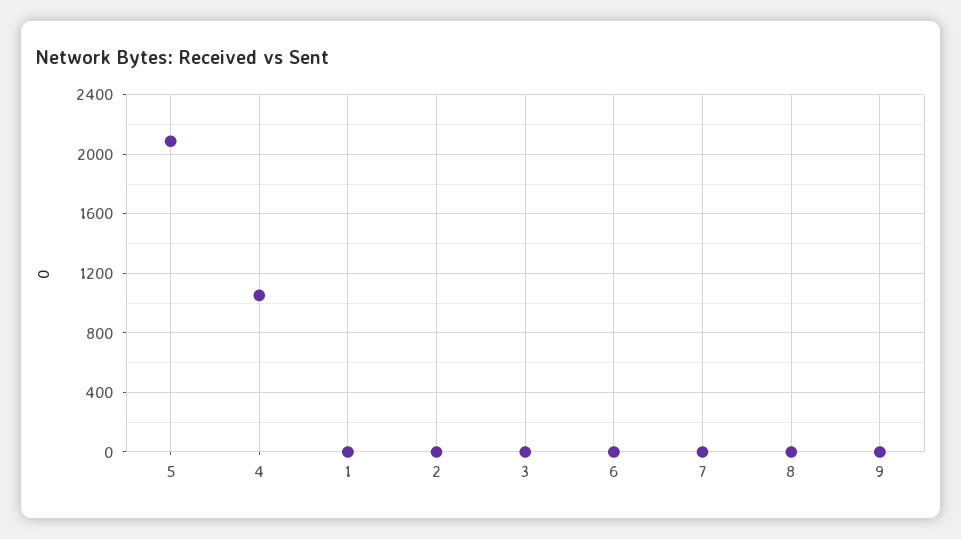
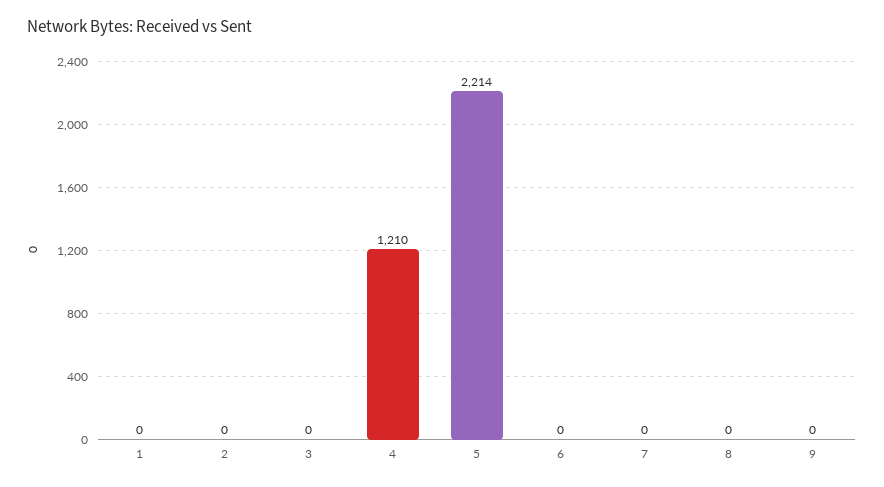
  {
-   "5": 2100,
+   "5": 2214,
-   "4": 1050,
+   "4": 1210,
    "1": 0,
    "2": 0,
    "3": 0,
    "6": 0,
    "7": 0,
    "8": 0,
    "9": 0
  }

